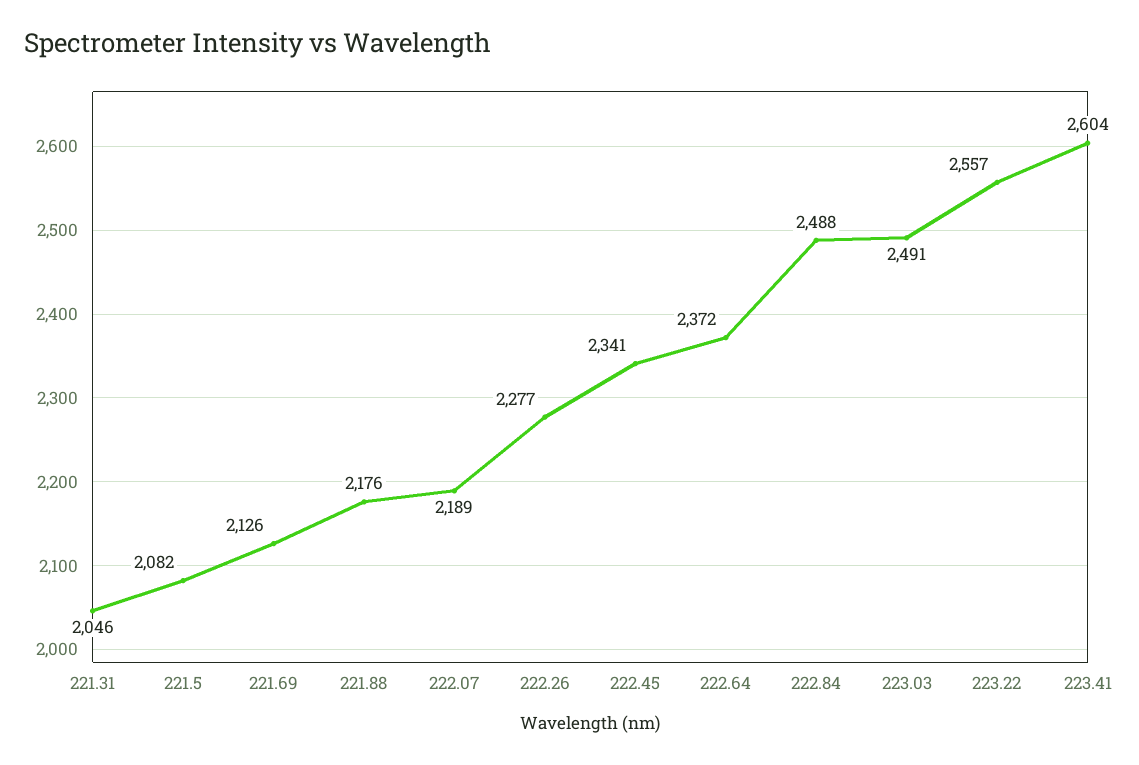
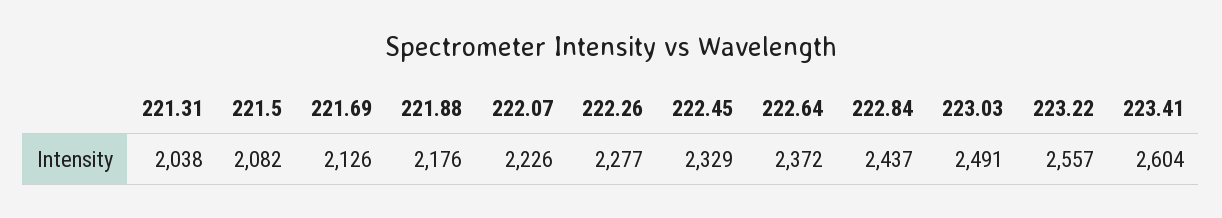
  {
-   "221.31": 2046,
+   "221.31": 2038,
    "221.5": 2082,
    "221.69": 2126,
    "221.88": 2176,
-   "222.07": 2189,
+   "222.07": 2226,
    "222.26": 2277,
-   "222.45": 2341,
+   "222.45": 2329,
    "222.64": 2372,
-   "222.84": 2488,
+   "222.84": 2437,
    "223.03": 2491,
    "223.22": 2557,
    "223.41": 2604
  }

